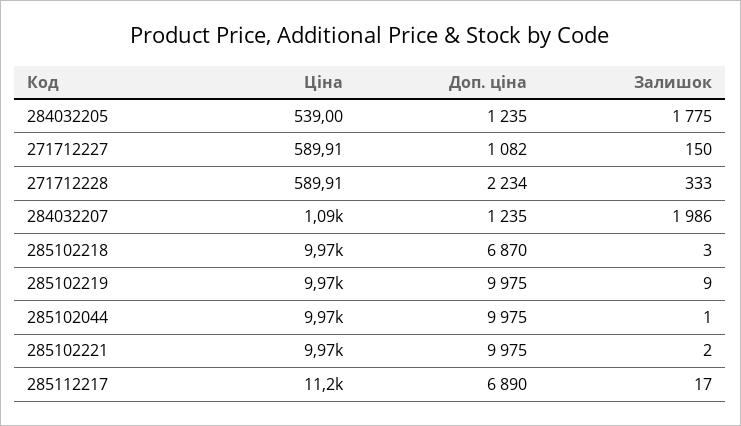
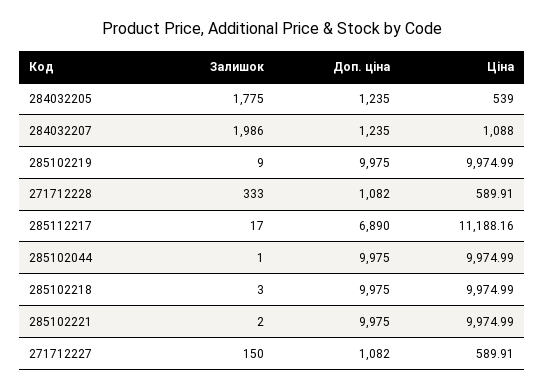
  {
    "Ціна": {
      "284032205": 539,
      "271712227": 589.91,
      "271712228": 589.91,
      "284032207": 1088,
      "285102218": 9974.99,
      "285102219": 9974.99,
      "285102044": 9974.99,
      "285102221": 9974.99,
      "285112217": 11188.16
    },
    "Доп. ціна": {
      "284032205": 1235,
      "271712227": 1082,
-     "271712228": 2234,
+     "271712228": 1082,
      "284032207": 1235,
-     "285102218": 6870,
+     "285102218": 9975,
      "285102219": 9975,
      "285102044": 9975,
      "285102221": 9975,
      "285112217": 6890
    },
    "Залишок": {
      "284032205": 1775,
      "271712227": 150,
      "271712228": 333,
      "284032207": 1986,
      "285102218": 3,
      "285102219": 9,
      "285102044": 1,
      "285102221": 2,
      "285112217": 17
    }
  }

